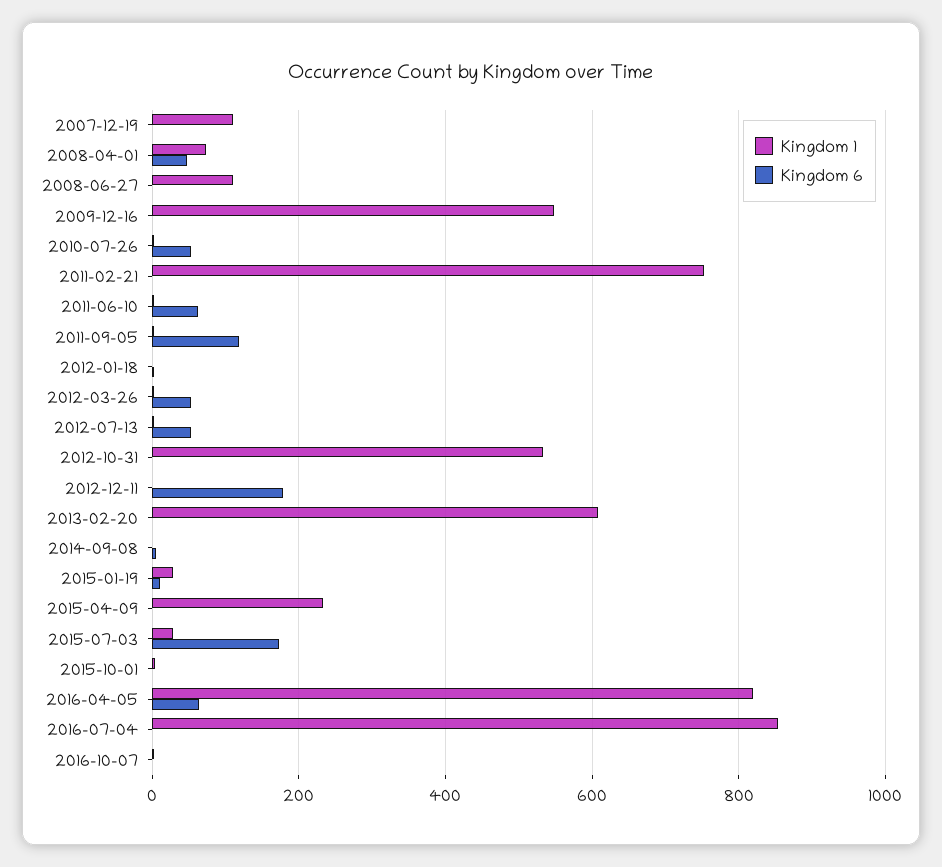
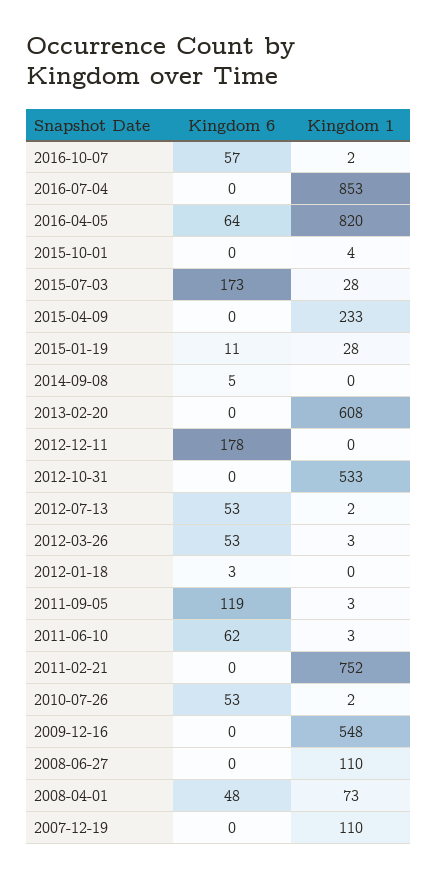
  {
    "Kingdom 1": {
      "2007-12-19": 110,
      "2008-04-01": 73,
      "2008-06-27": 110,
      "2009-12-16": 548,
      "2010-07-26": 2,
      "2011-02-21": 752,
      "2011-06-10": 3,
      "2011-09-05": 3,
      "2012-01-18": 0,
      "2012-03-26": 3,
      "2012-07-13": 2,
      "2012-10-31": 533,
      "2012-12-11": 0,
      "2013-02-20": 608,
      "2014-09-08": 0,
      "2015-01-19": 28,
      "2015-04-09": 233,
      "2015-07-03": 28,
      "2015-10-01": 4,
      "2016-04-05": 820,
      "2016-07-04": 853,
      "2016-10-07": 2
    },
    "Kingdom 6": {
      "2007-12-19": 0,
      "2008-04-01": 48,
      "2008-06-27": 0,
      "2009-12-16": 0,
      "2010-07-26": 53,
      "2011-02-21": 0,
      "2011-06-10": 62,
      "2011-09-05": 119,
      "2012-01-18": 3,
      "2012-03-26": 53,
      "2012-07-13": 53,
      "2012-10-31": 0,
      "2012-12-11": 178,
      "2013-02-20": 0,
      "2014-09-08": 5,
      "2015-01-19": 11,
      "2015-04-09": 0,
      "2015-07-03": 173,
      "2015-10-01": 0,
      "2016-04-05": 64,
      "2016-07-04": 0,
-     "2016-10-07": 0
+     "2016-10-07": 57
    }
  }

